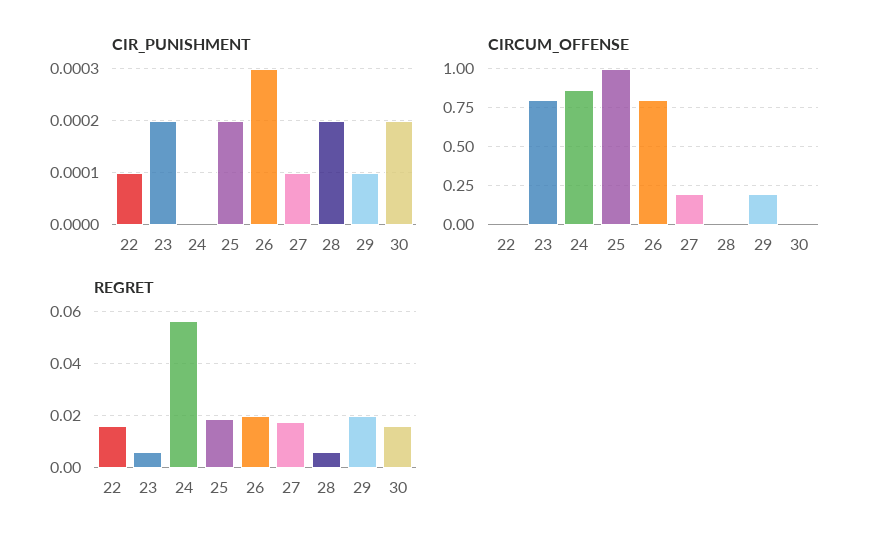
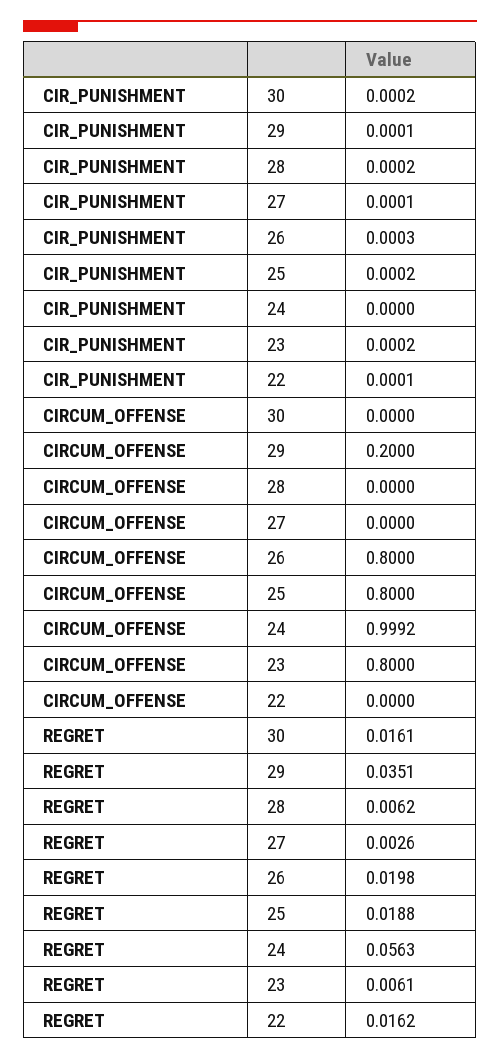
  {
    "CIR_PUNISHMENT": {
      "22": 0.0001,
      "23": 0.0002,
      "24": 0,
      "25": 0.0002,
      "26": 0.0003,
      "27": 0.0001,
      "28": 0.0002,
      "29": 0.0001,
      "30": 0.0002
    },
    "CIRCUM_OFFENSE": {
      "22": 0,
      "23": 0.8,
-     "24": 0.85,
+     "24": 0.9992,
-     "25": 1,
+     "25": 0.8,
      "26": 0.8,
-     "27": 0.2,
+     "27": 0,
      "28": 0,
      "29": 0.2,
      "30": 0
    },
    "REGRET": {
      "22": 0.0162,
      "23": 0.0061,
      "24": 0.0563,
      "25": 0.0188,
      "26": 0.0198,
-     "27": 0.0175,
+     "27": 0.0026,
      "28": 0.0062,
-     "29": 0.02,
+     "29": 0.0351,
      "30": 0.0161
    }
  }

